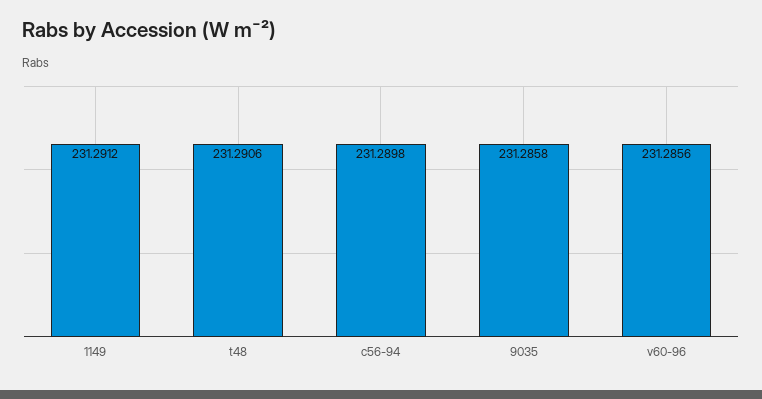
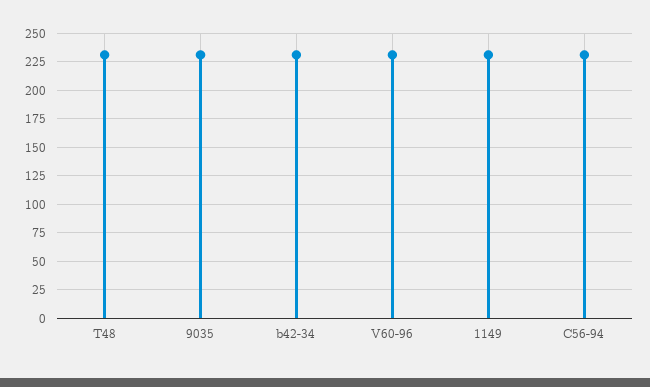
  {
    "1149": 231.2912,
    "t48": 231.2906,
    "c56-94": 231.2898,
    "9035": 231.2858,
-   "v60-96": 231.2856
+   "v60-96": 231.2856,
+   "b42-34": 225
  }

